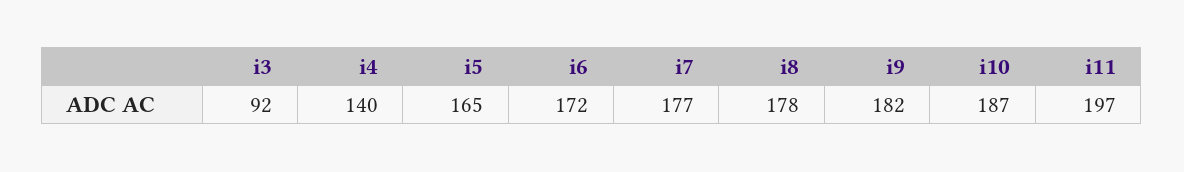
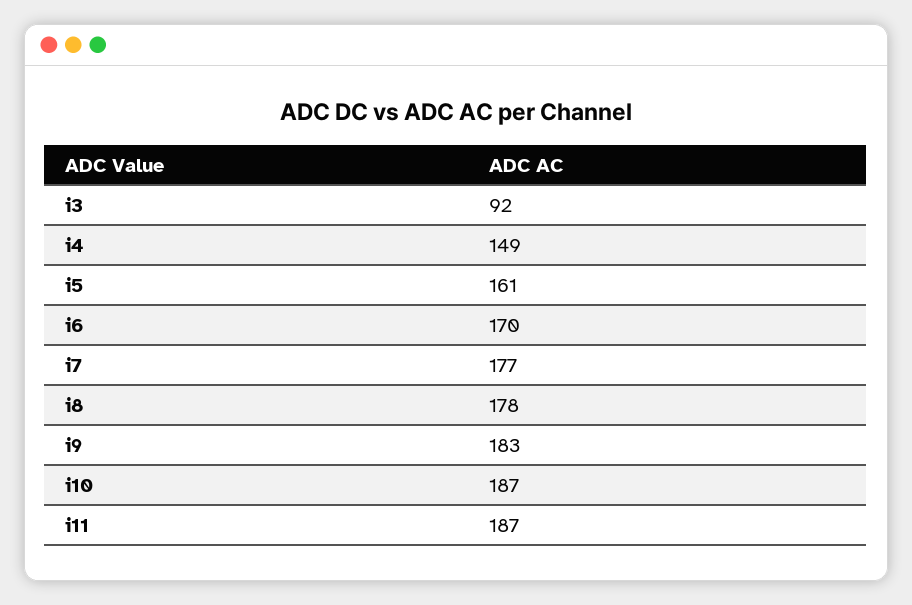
  {
    "i3": 92,
-   "i4": 140,
+   "i4": 149,
-   "i5": 165,
+   "i5": 161,
-   "i6": 172,
+   "i6": 170,
    "i7": 177,
    "i8": 178,
-   "i9": 182,
+   "i9": 183,
    "i10": 187,
-   "i11": 197
+   "i11": 187
  }

